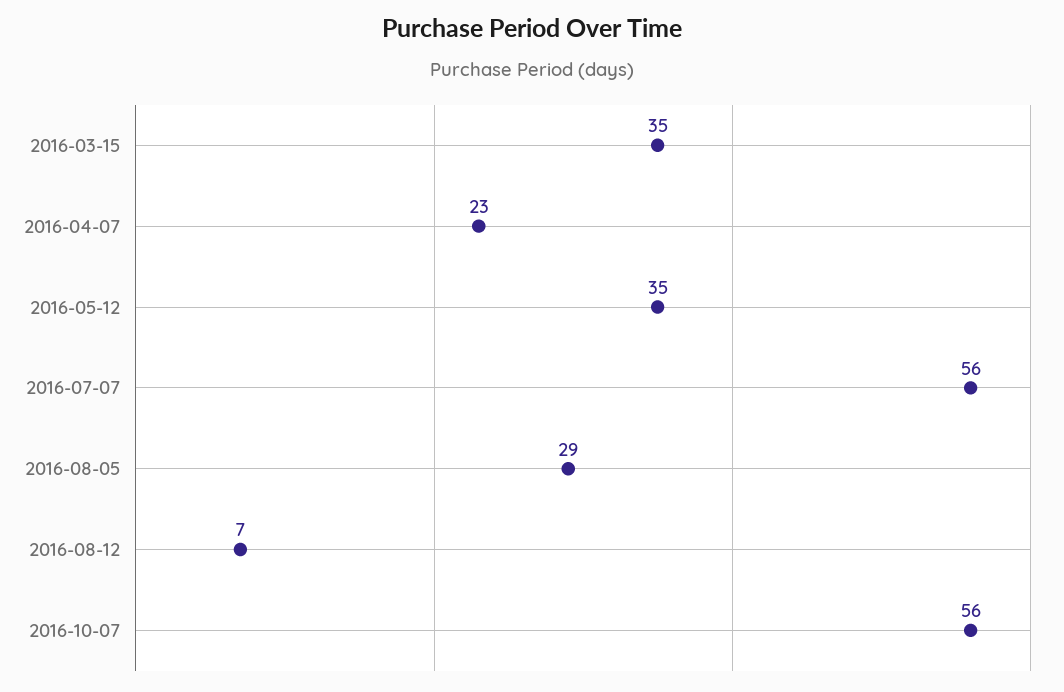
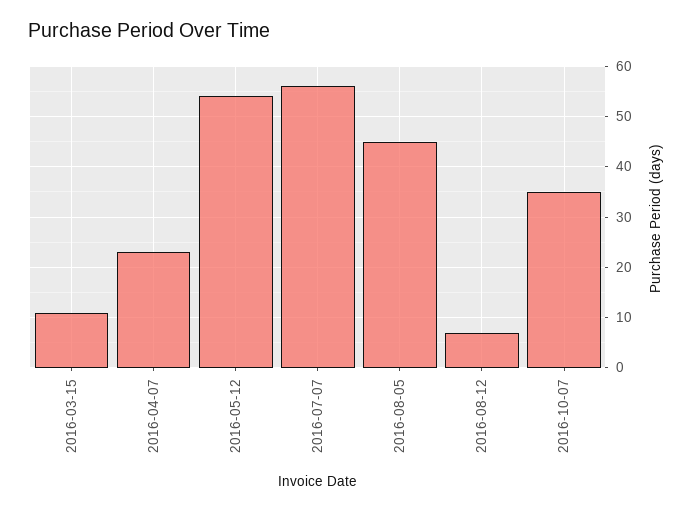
  {
-   "2016-03-15": 35,
+   "2016-03-15": 10,
    "2016-04-07": 23,
-   "2016-05-12": 35,
+   "2016-05-12": 55,
    "2016-07-07": 56,
-   "2016-08-05": 29,
+   "2016-08-05": 45,
    "2016-08-12": 7,
-   "2016-10-07": 56
+   "2016-10-07": 35
  }

